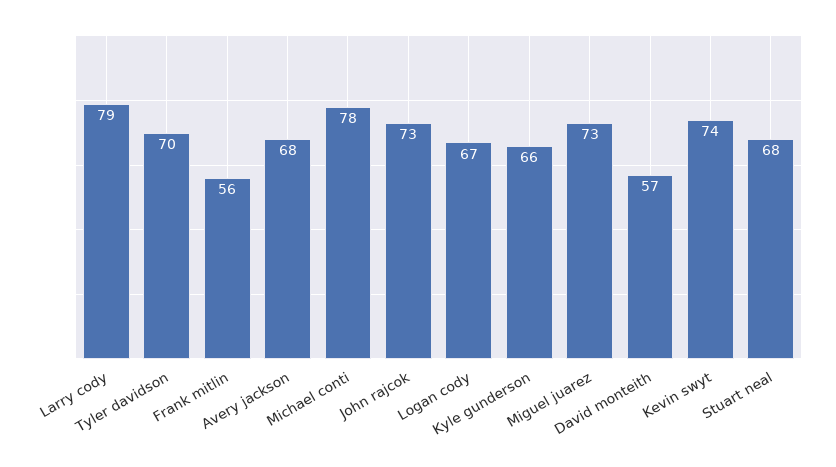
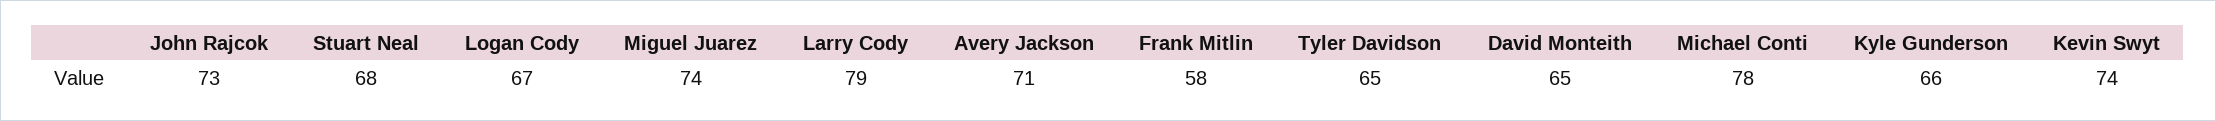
  {
    "Larry cody": 79,
-   "Tyler davidson": 70,
+   "Tyler davidson": 65,
-   "Frank mitlin": 56,
+   "Frank mitlin": 58,
-   "Avery jackson": 68,
+   "Avery jackson": 71,
    "Michael conti": 78,
    "John rajcok": 73,
    "Logan cody": 67,
    "Kyle gunderson": 66,
-   "Miguel juarez": 73,
+   "Miguel juarez": 74,
-   "David monteith": 57,
+   "David monteith": 65,
    "Kevin swyt": 74,
    "Stuart neal": 68
  }

